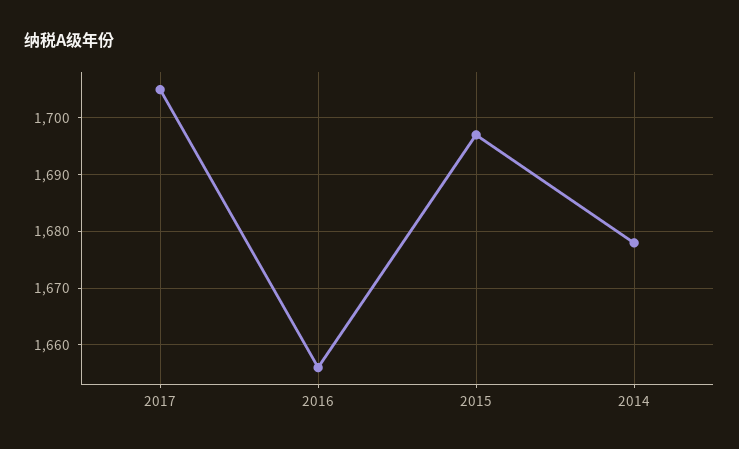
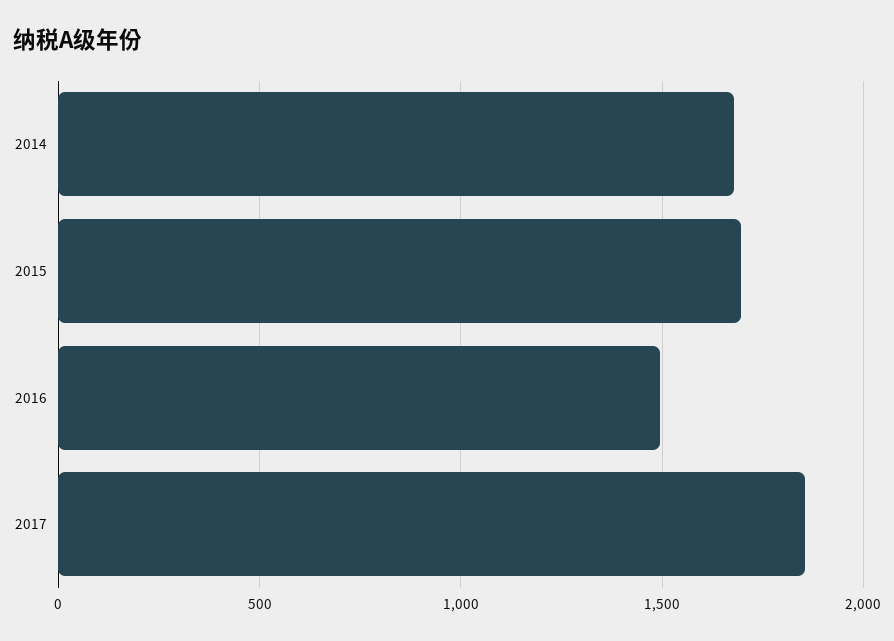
  {
-   "2017": 1705,
+   "2017": 1850,
-   "2016": 1655,
+   "2016": 1500,
    "2015": 1695,
    "2014": 1680
  }

